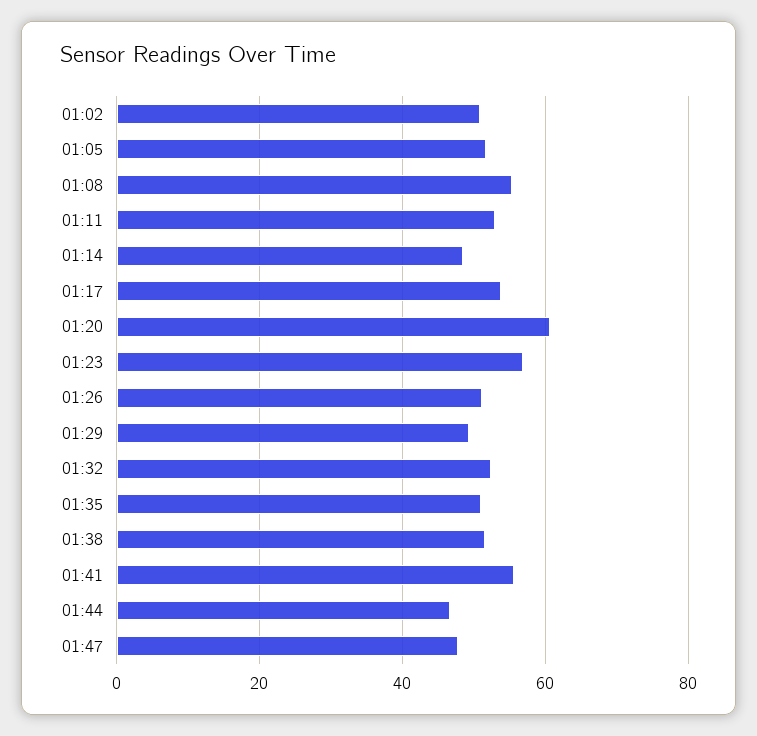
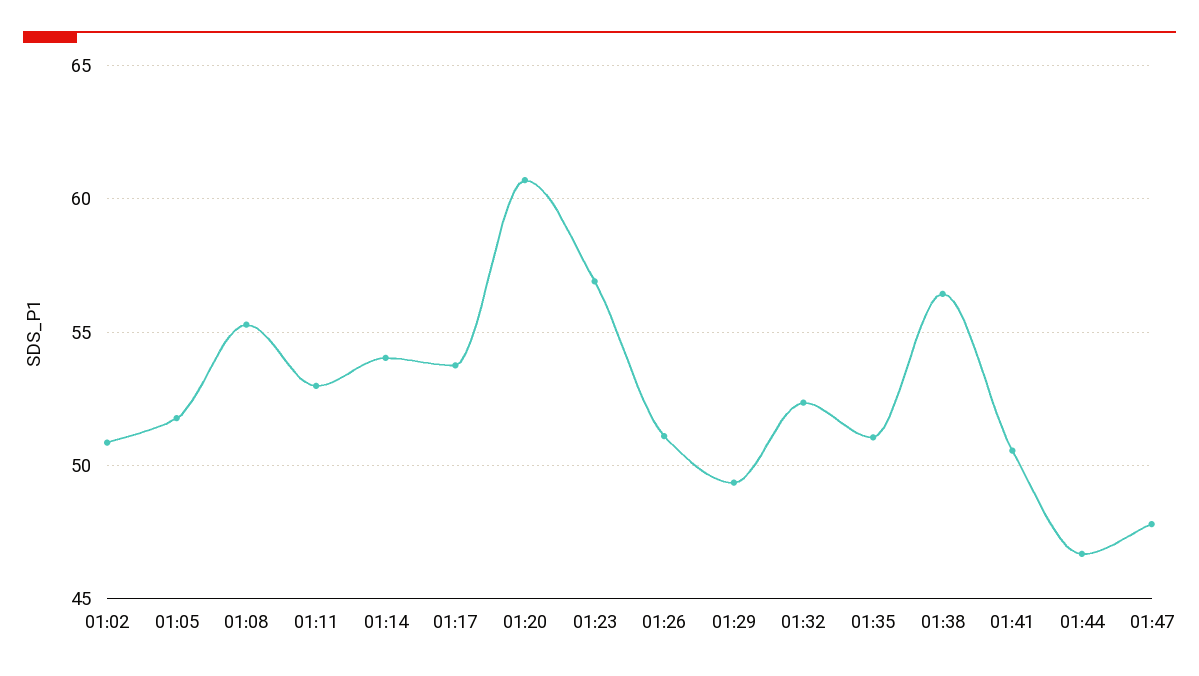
  {
    "01:02": 51,
    "01:05": 52,
    "01:08": 55.5,
    "01:11": 53,
-   "01:14": 48,
+   "01:14": 54,
    "01:17": 54,
    "01:20": 60.5,
    "01:23": 57,
    "01:26": 51,
    "01:29": 49.5,
    "01:32": 52.5,
    "01:35": 51,
-   "01:38": 52,
+   "01:38": 56.5,
-   "01:41": 56,
+   "01:41": 50.5,
    "01:44": 46.5,
    "01:47": 48
  }

